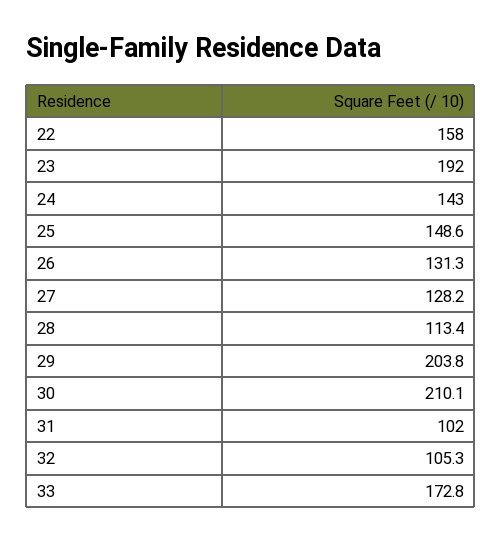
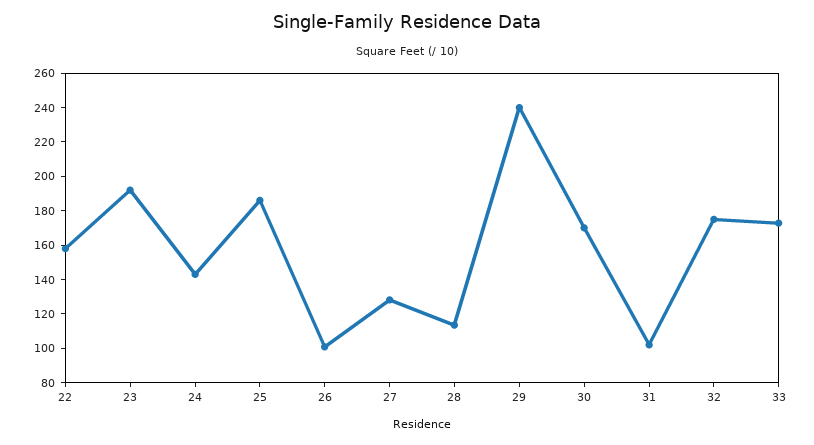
  {
    "22": 158,
    "23": 192,
    "24": 143,
-   "25": 148.6,
+   "25": 185,
-   "26": 131.3,
+   "26": 100,
    "27": 128.2,
    "28": 113.4,
-   "29": 203.8,
+   "29": 240,
-   "30": 210.1,
+   "30": 170,
    "31": 102,
-   "32": 105.3,
+   "32": 175,
    "33": 172.8
  }

